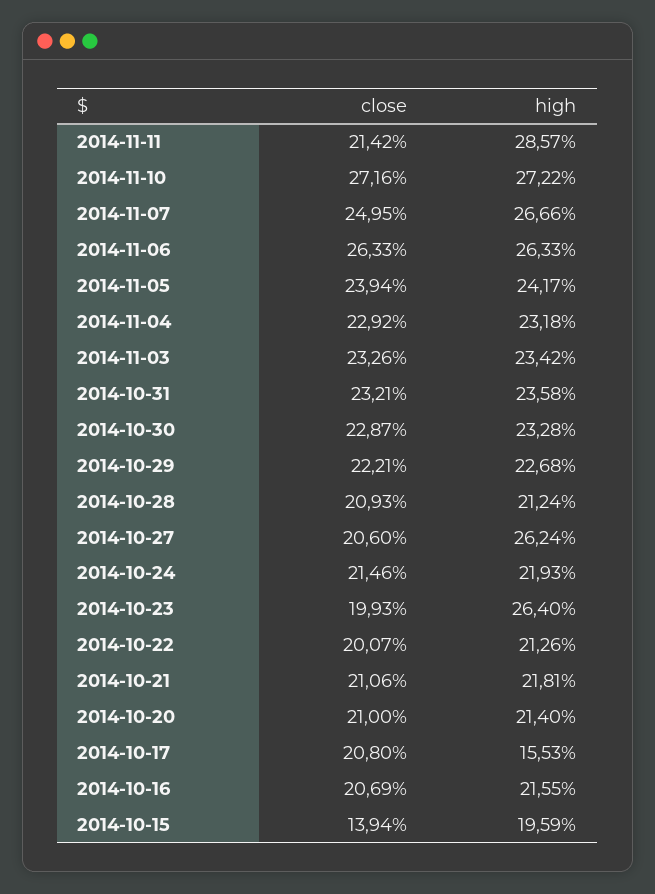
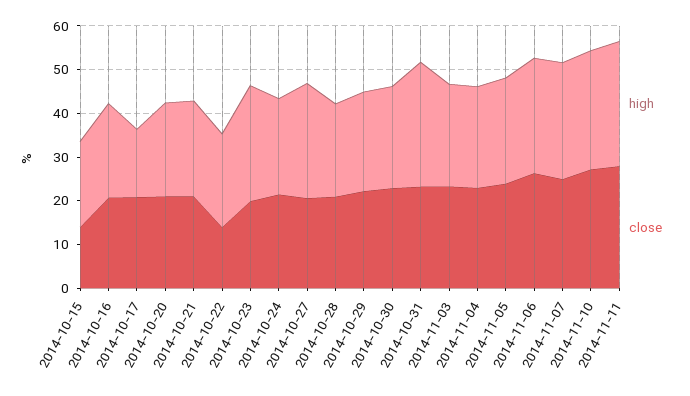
  {
    "close": {
-     "2014-11-11": 21.42,
+     "2014-11-11": 28,
      "2014-11-10": 27.16,
      "2014-11-07": 24.95,
      "2014-11-06": 26.33,
      "2014-11-05": 23.94,
      "2014-11-04": 22.92,
      "2014-11-03": 23.26,
      "2014-10-31": 23.21,
      "2014-10-30": 22.87,
      "2014-10-29": 22.21,
      "2014-10-28": 20.93,
      "2014-10-27": 20.6,
      "2014-10-24": 21.46,
      "2014-10-23": 19.93,
-     "2014-10-22": 20.07,
+     "2014-10-22": 14,
      "2014-10-21": 21.06,
      "2014-10-20": 21,
      "2014-10-17": 20.8,
      "2014-10-16": 20.69,
      "2014-10-15": 13.94
    },
    "high": {
      "2014-11-11": 28.57,
      "2014-11-10": 27.22,
      "2014-11-07": 26.66,
      "2014-11-06": 26.33,
      "2014-11-05": 24.17,
      "2014-11-04": 23.18,
      "2014-11-03": 23.42,
-     "2014-10-31": 23.58,
+     "2014-10-31": 28,
      "2014-10-30": 23.28,
      "2014-10-29": 22.68,
      "2014-10-28": 21.24,
      "2014-10-27": 26.24,
      "2014-10-24": 21.93,
      "2014-10-23": 26.4,
      "2014-10-22": 21.26,
      "2014-10-21": 21.81,
      "2014-10-20": 21.4,
      "2014-10-17": 15.53,
      "2014-10-16": 21.55,
      "2014-10-15": 19.59
    }
  }

